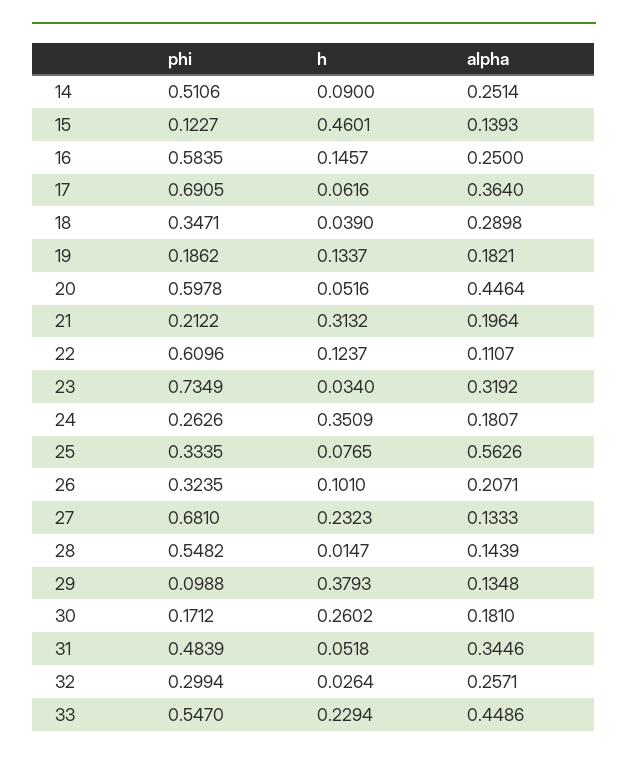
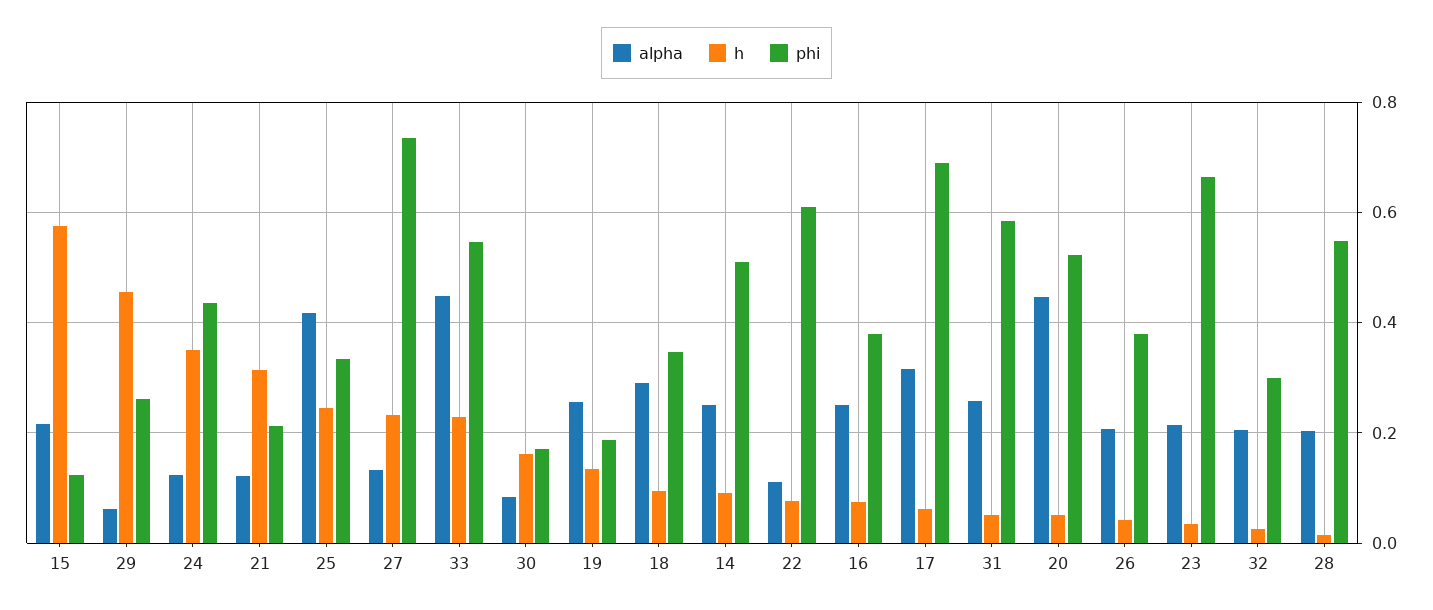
  {
    "phi": {
      "14": 0.5106,
      "15": 0.1227,
-     "16": 0.5835,
+     "16": 0.38,
      "17": 0.6905,
      "18": 0.3471,
      "19": 0.1862,
-     "20": 0.5978,
+     "20": 0.52,
      "21": 0.2122,
      "22": 0.6096,
-     "23": 0.7349,
+     "23": 0.66,
-     "24": 0.2626,
+     "24": 0.44,
      "25": 0.3335,
-     "26": 0.3235,
+     "26": 0.38,
-     "27": 0.681,
+     "27": 0.74,
      "28": 0.5482,
-     "29": 0.0988,
+     "29": 0.26,
      "30": 0.1712,
-     "31": 0.4839,
+     "31": 0.58,
      "32": 0.2994,
      "33": 0.547
    },
    "h": {
      "14": 0.09,
-     "15": 0.4601,
+     "15": 0.58,
-     "16": 0.1457,
+     "16": 0.08,
      "17": 0.0616,
-     "18": 0.039,
+     "18": 0.1,
      "19": 0.1337,
      "20": 0.0516,
      "21": 0.3132,
-     "22": 0.1237,
+     "22": 0.08,
      "23": 0.034,
      "24": 0.3509,
-     "25": 0.0765,
+     "25": 0.24,
-     "26": 0.101,
+     "26": 0.04,
      "27": 0.2323,
      "28": 0.0147,
-     "29": 0.3793,
+     "29": 0.46,
-     "30": 0.2602,
+     "30": 0.16,
      "31": 0.0518,
      "32": 0.0264,
      "33": 0.2294
    },
    "alpha": {
      "14": 0.2514,
-     "15": 0.1393,
+     "15": 0.22,
      "16": 0.25,
-     "17": 0.364,
+     "17": 0.32,
      "18": 0.2898,
-     "19": 0.1821,
+     "19": 0.26,
      "20": 0.4464,
-     "21": 0.1964,
+     "21": 0.12,
      "22": 0.1107,
-     "23": 0.3192,
+     "23": 0.22,
-     "24": 0.1807,
+     "24": 0.12,
-     "25": 0.5626,
+     "25": 0.42,
      "26": 0.2071,
      "27": 0.1333,
-     "28": 0.1439,
+     "28": 0.2,
-     "29": 0.1348,
+     "29": 0.06,
-     "30": 0.181,
+     "30": 0.08,
-     "31": 0.3446,
+     "31": 0.26,
-     "32": 0.2571,
+     "32": 0.2,
      "33": 0.4486
    }
  }

